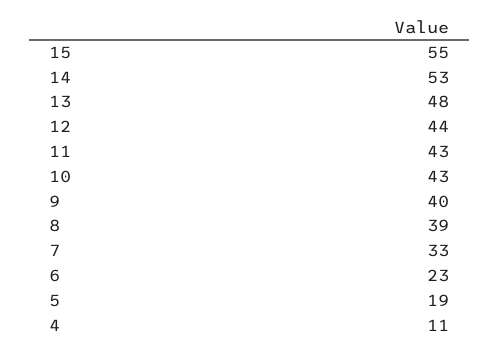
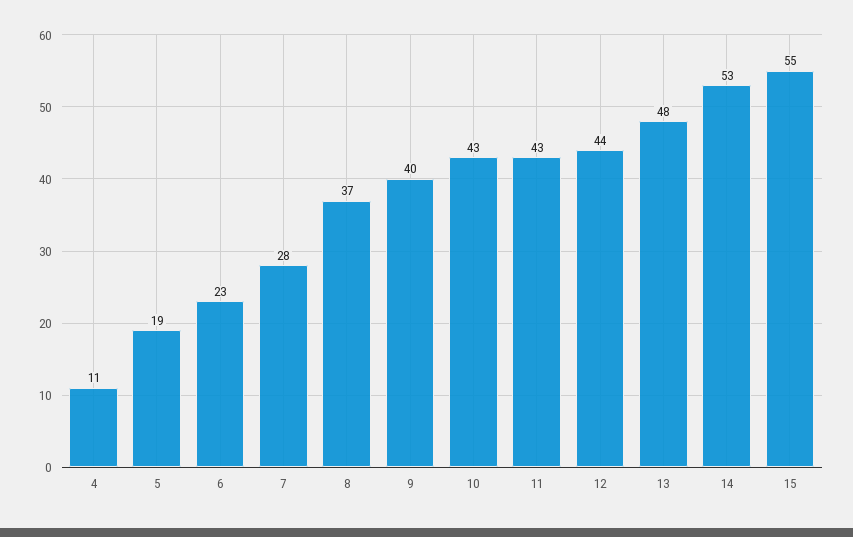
  {
    "15": 55,
    "14": 53,
    "13": 48,
    "12": 44,
    "11": 43,
    "10": 43,
    "9": 40,
-   "8": 39,
+   "8": 37,
-   "7": 33,
+   "7": 28,
    "6": 23,
    "5": 19,
    "4": 11
  }

